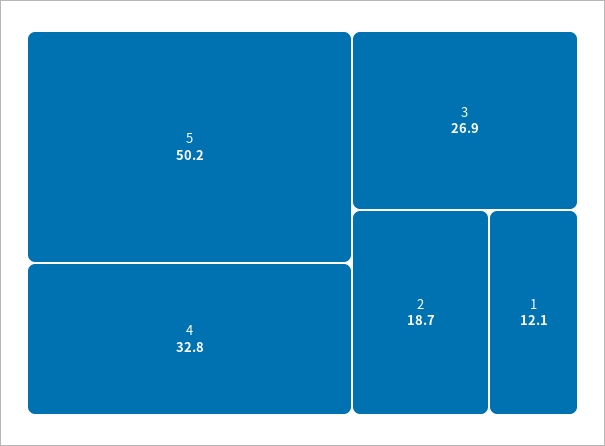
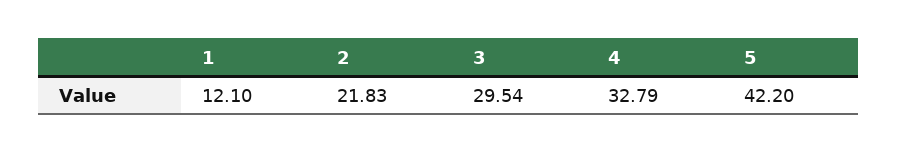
  {
-   "5": 50.2,
+   "5": 42.2,
    "4": 32.79,
-   "3": 26.9,
+   "3": 29.54,
-   "2": 18.7,
+   "2": 21.83,
    "1": 12.1
  }

